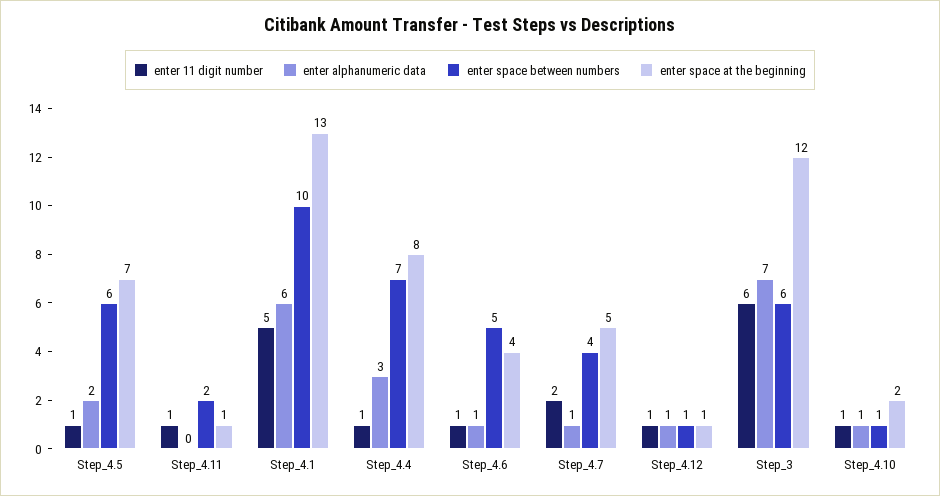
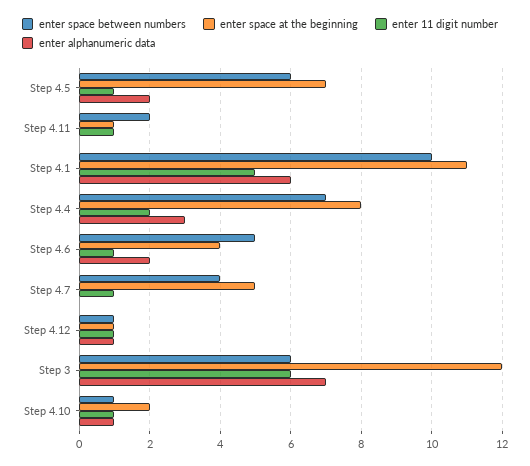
  {
    "enter 11 digit number": {
      "Step_4.5": 1,
      "Step_4.11": 1,
      "Step_4.1": 5,
-     "Step_4.4": 1,
+     "Step_4.4": 2,
      "Step_4.6": 1,
-     "Step_4.7": 2,
+     "Step_4.7": 1,
      "Step_4.12": 1,
      "Step_3": 6,
      "Step_4.10": 1
    },
    "enter alphanumeric data": {
      "Step_4.5": 2,
      "Step_4.11": 0,
      "Step_4.1": 6,
      "Step_4.4": 3,
-     "Step_4.6": 1,
+     "Step_4.6": 2,
-     "Step_4.7": 1,
+     "Step_4.7": 0,
      "Step_4.12": 1,
      "Step_3": 7,
      "Step_4.10": 1
    },
    "enter space between numbers": {
      "Step_4.5": 6,
      "Step_4.11": 2,
      "Step_4.1": 10,
      "Step_4.4": 7,
      "Step_4.6": 5,
      "Step_4.7": 4,
      "Step_4.12": 1,
      "Step_3": 6,
      "Step_4.10": 1
    },
    "enter space at the beginning": {
      "Step_4.5": 7,
      "Step_4.11": 1,
-     "Step_4.1": 13,
+     "Step_4.1": 11,
      "Step_4.4": 8,
      "Step_4.6": 4,
      "Step_4.7": 5,
      "Step_4.12": 1,
      "Step_3": 12,
      "Step_4.10": 2
    }
  }

